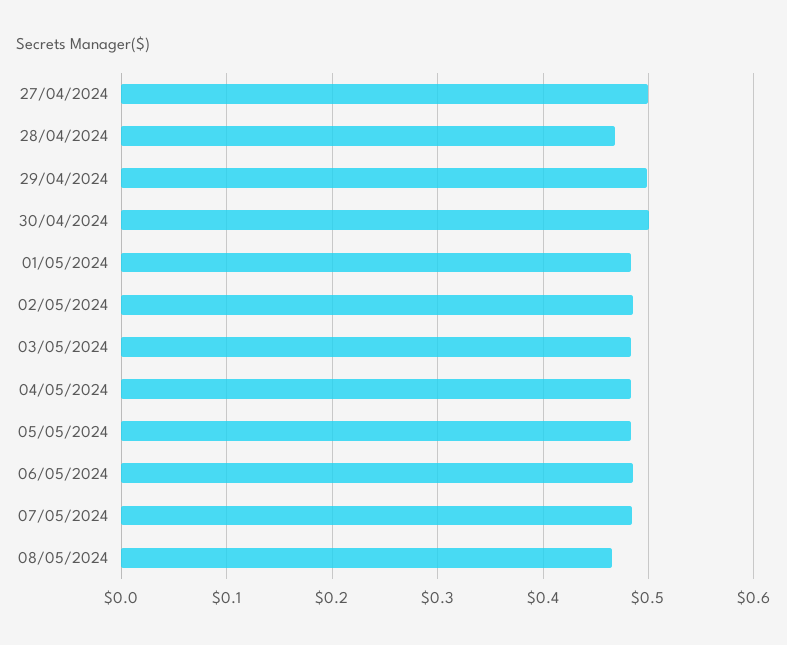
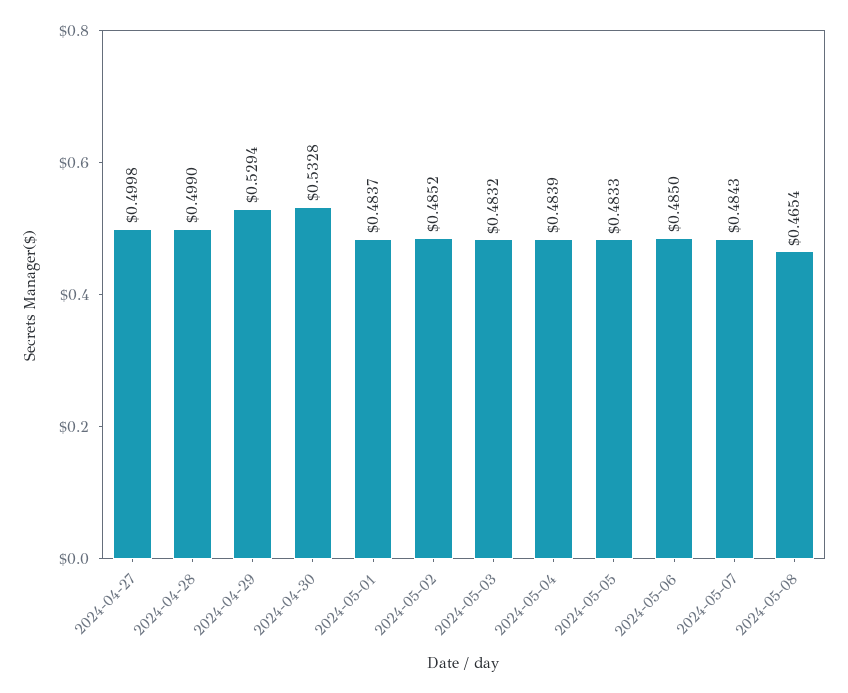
  {
    "27/04/2024": 0.4998,
-   "28/04/2024": 0.47,
+   "28/04/2024": 0.499,
-   "29/04/2024": 0.5,
+   "29/04/2024": 0.5294,
-   "30/04/2024": 0.5,
+   "30/04/2024": 0.5328,
    "01/05/2024": 0.4837,
    "02/05/2024": 0.4852,
    "03/05/2024": 0.4832,
    "04/05/2024": 0.4839,
    "05/05/2024": 0.4833,
    "06/05/2024": 0.485,
    "07/05/2024": 0.4843,
    "08/05/2024": 0.4654
  }

